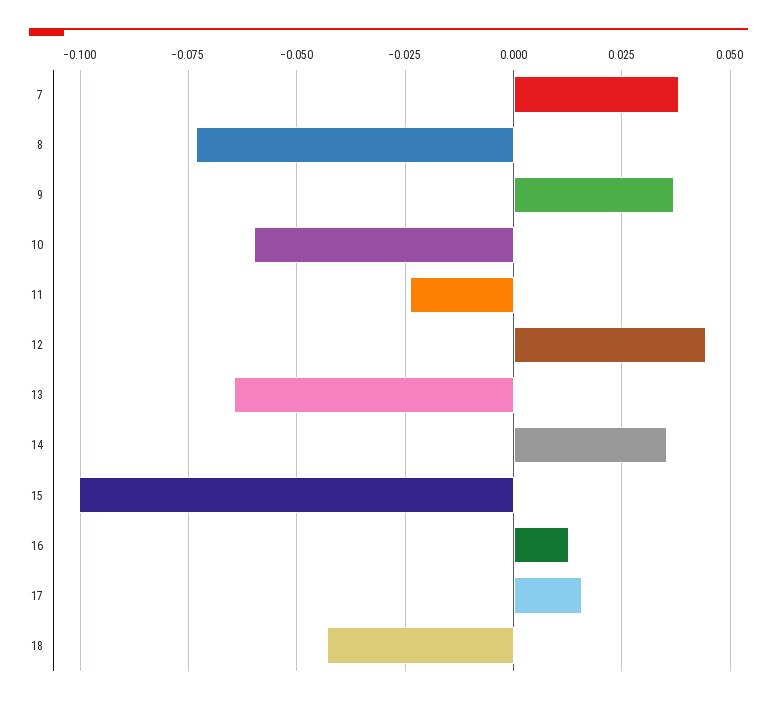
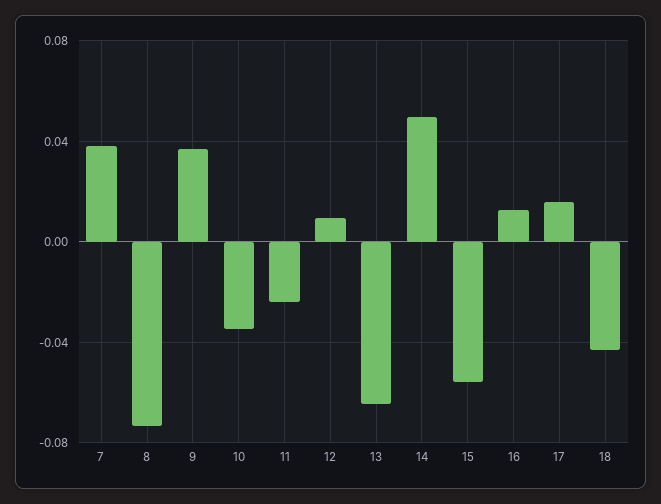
  {
    "7": 0.0375,
    "8": -0.0725,
    "9": 0.0375,
-   "10": -0.06,
+   "10": -0.035,
    "11": -0.025,
-   "12": 0.045,
+   "12": 0.01,
    "13": -0.065,
-   "14": 0.035,
+   "14": 0.05,
-   "15": -0.1,
+   "15": -0.055,
    "16": 0.0125,
    "17": 0.015,
    "18": -0.0425
  }

